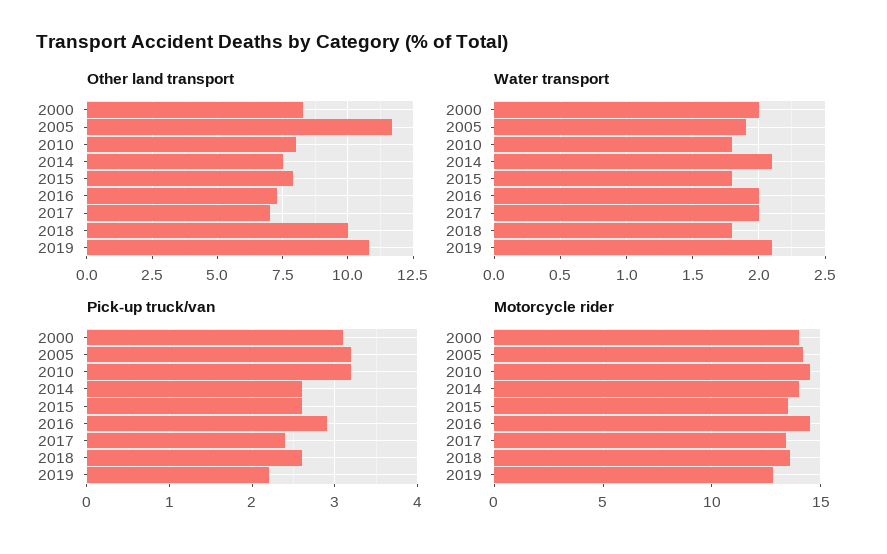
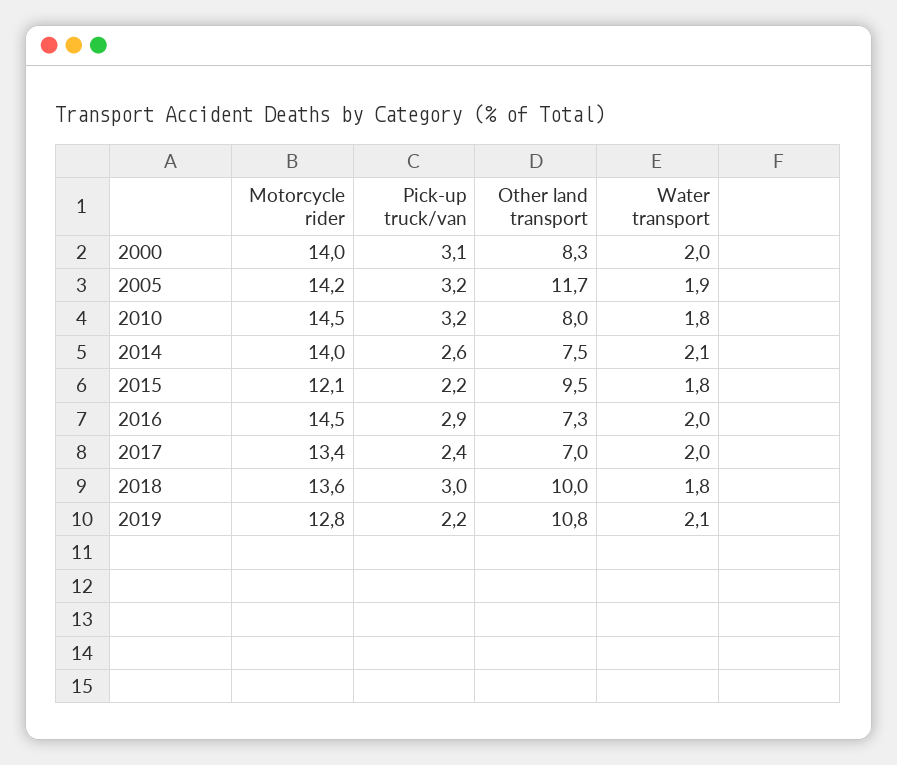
  {
    "Other land transport": {
      "2000": 8.3,
      "2005": 11.7,
      "2010": 8,
      "2014": 7.5,
-     "2015": 8,
+     "2015": 9.5,
      "2016": 7.3,
      "2017": 7,
      "2018": 10,
      "2019": 10.8
    },
    "Water transport": {
      "2000": 2,
      "2005": 1.9,
      "2010": 1.8,
      "2014": 2.1,
      "2015": 1.8,
      "2016": 2,
      "2017": 2,
      "2018": 1.8,
      "2019": 2.1
    },
    "Pick-up truck/van": {
      "2000": 3.1,
      "2005": 3.2,
      "2010": 3.2,
      "2014": 2.6,
-     "2015": 2.6,
+     "2015": 2.2,
      "2016": 2.9,
      "2017": 2.4,
-     "2018": 2.6,
+     "2018": 3,
      "2019": 2.2
    },
    "Motorcycle rider": {
      "2000": 14,
      "2005": 14.2,
      "2010": 14.5,
      "2014": 14,
-     "2015": 13.5,
+     "2015": 12.1,
      "2016": 14.5,
      "2017": 13.4,
      "2018": 13.6,
      "2019": 12.8
    }
  }

